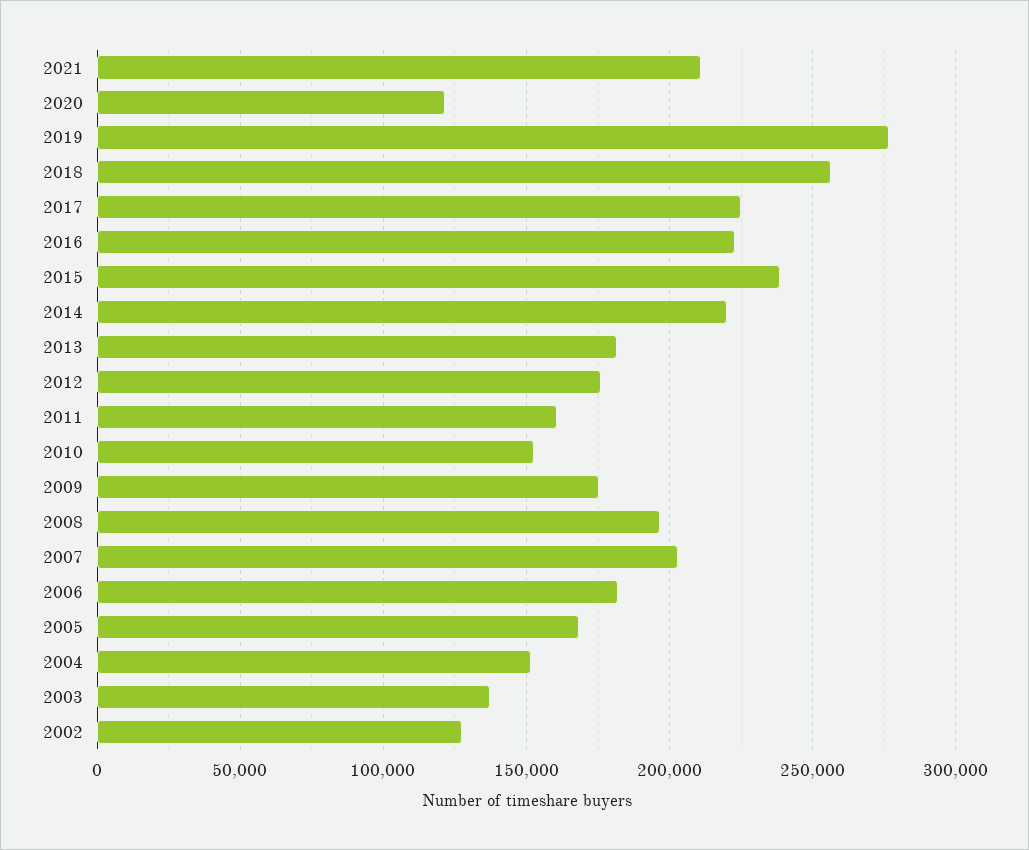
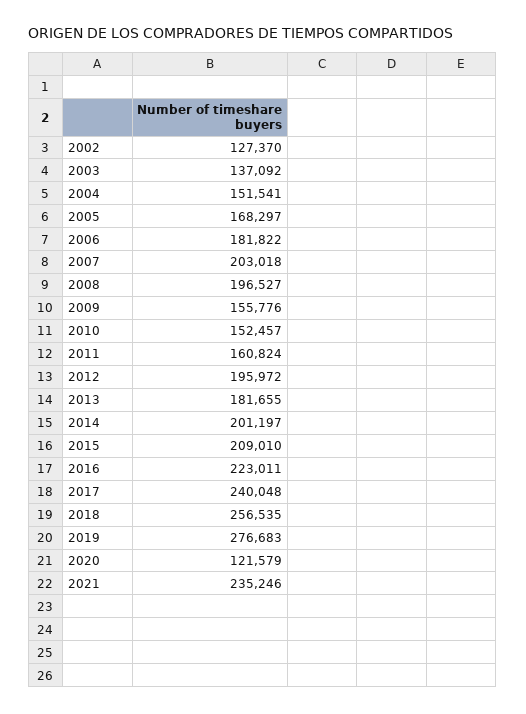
  {
-   "2021": 210000,
+   "2021": 235246,
    "2020": 121579,
    "2019": 276683,
    "2018": 256535,
-   "2017": 225000,
+   "2017": 240048,
    "2016": 223011,
-   "2015": 240000,
+   "2015": 209010,
-   "2014": 220000,
+   "2014": 201197,
    "2013": 181655,
-   "2012": 175000,
+   "2012": 195972,
    "2011": 160824,
    "2010": 152457,
-   "2009": 175000,
+   "2009": 155776,
    "2008": 196527,
    "2007": 203018,
    "2006": 181822,
    "2005": 168297,
    "2004": 151541,
    "2003": 137092,
    "2002": 127370
  }

